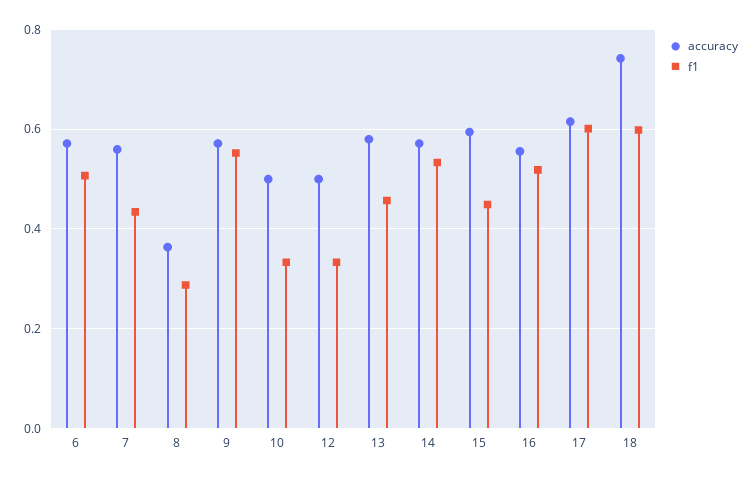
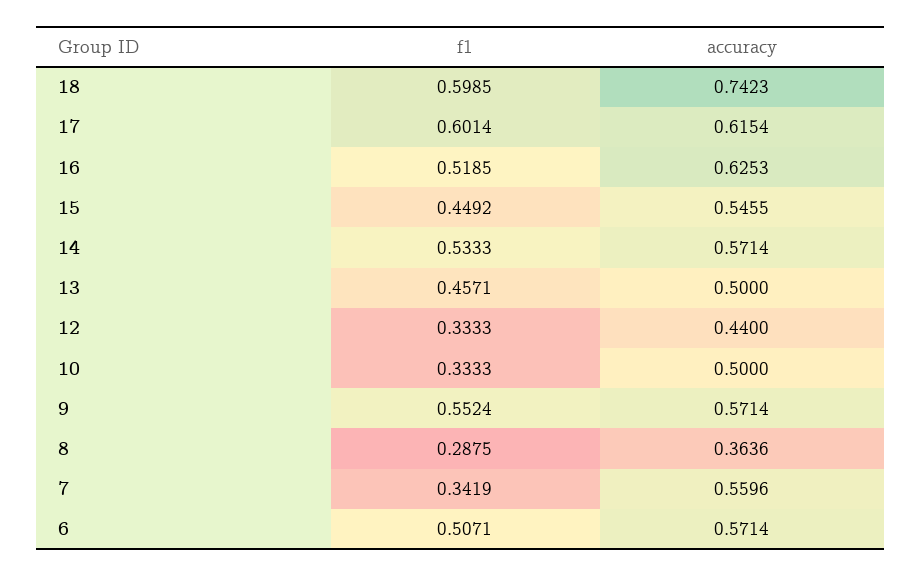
  {
    "accuracy": {
      "6": 0.5714,
      "7": 0.5596,
      "8": 0.3636,
      "9": 0.5714,
      "10": 0.5,
-     "12": 0.5,
+     "12": 0.44,
-     "13": 0.58,
+     "13": 0.5,
      "14": 0.5714,
-     "15": 0.6,
+     "15": 0.5455,
-     "16": 0.56,
+     "16": 0.6253,
      "17": 0.6154,
      "18": 0.7423
    },
    "f1": {
      "6": 0.5071,
-     "7": 0.44,
+     "7": 0.3419,
      "8": 0.2875,
      "9": 0.5524,
      "10": 0.3333,
      "12": 0.3333,
      "13": 0.4571,
      "14": 0.5333,
      "15": 0.4492,
      "16": 0.5185,
      "17": 0.6014,
      "18": 0.5985
    }
  }

